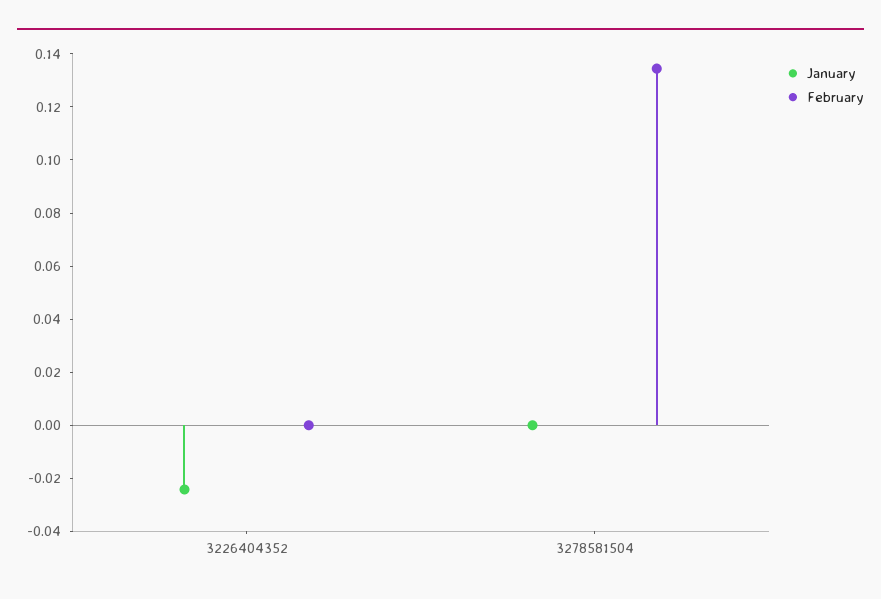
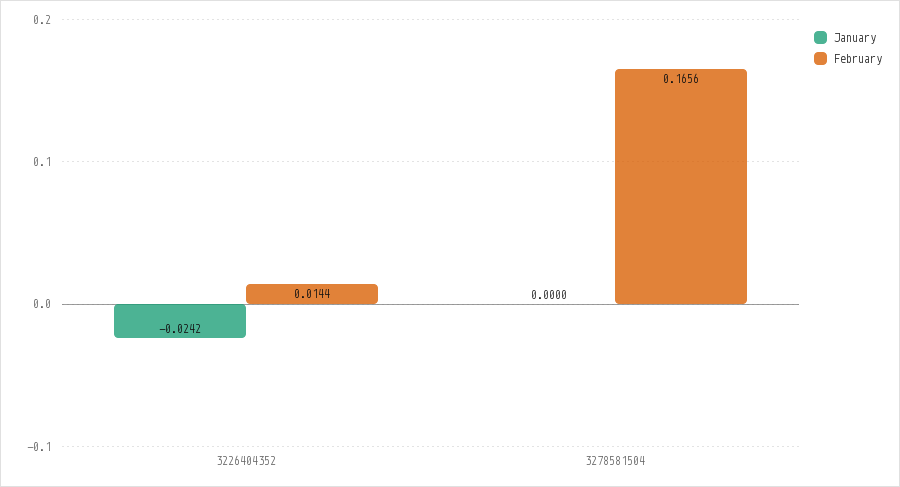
  {
    "January": {
      "3226404352": -0.0242,
      "3278581504": 0
    },
    "February": {
-     "3226404352": 0,
+     "3226404352": 0.0144,
-     "3278581504": 0.135
+     "3278581504": 0.1656
    }
  }

